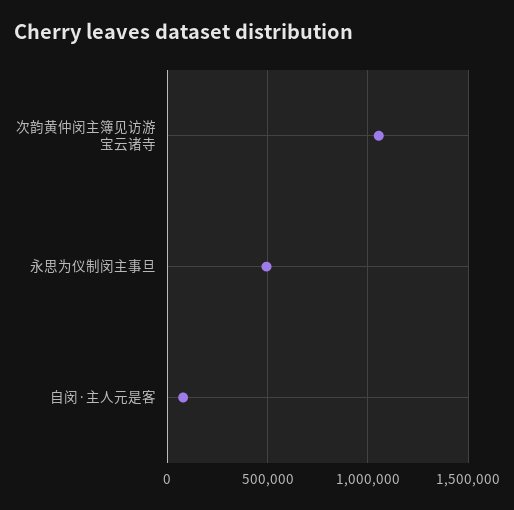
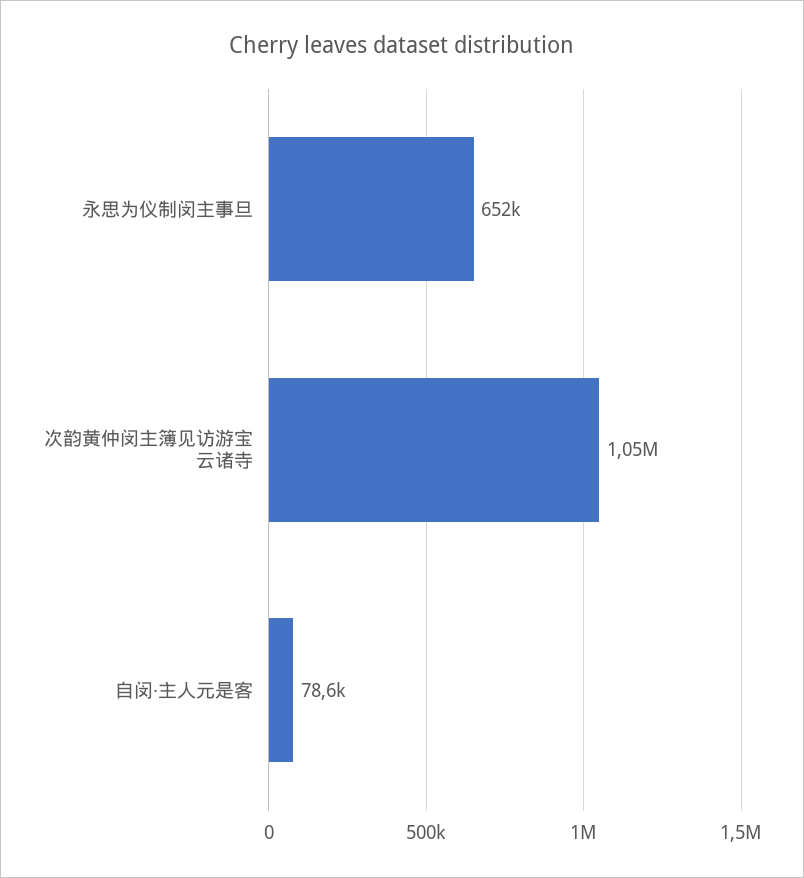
  {
    "次韵黄仲闵主簿见访游宝云诸寺": 1050000,
-   "永思为仪制闵主事旦": 500000,
+   "永思为仪制闵主事旦": 652000,
    "自闵·主人元是客": 78600
  }

